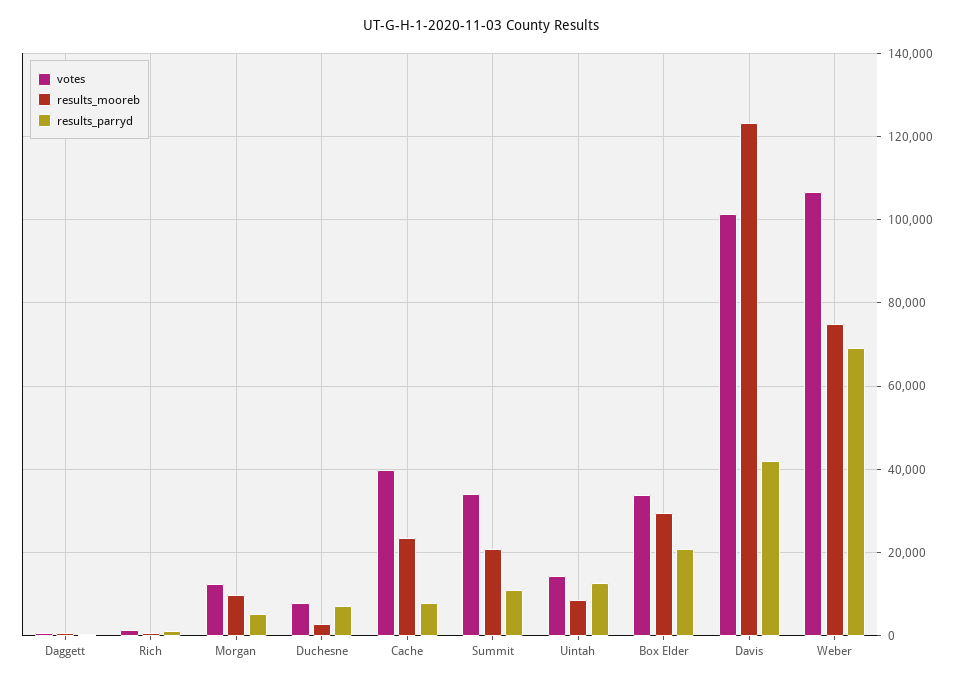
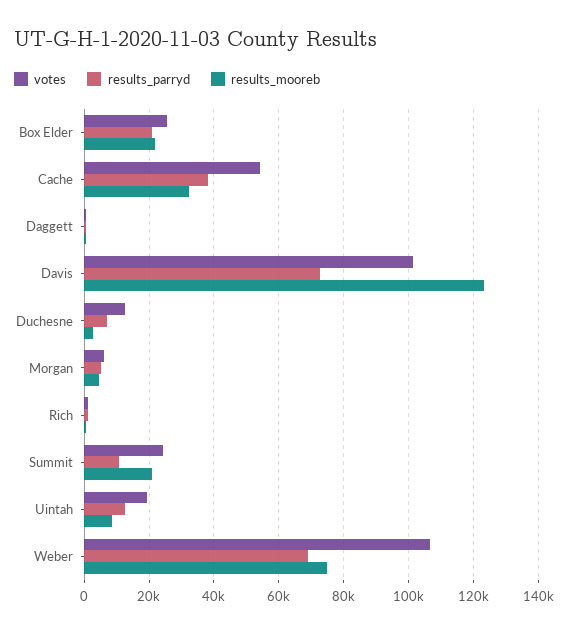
  {
    "votes": {
      "Daggett": 0,
      "Rich": 2000,
-     "Morgan": 12000,
+     "Morgan": 6000,
-     "Duchesne": 8000,
+     "Duchesne": 12000,
-     "Cache": 40000,
+     "Cache": 54000,
-     "Summit": 34000,
+     "Summit": 24000,
-     "Uintah": 14000,
+     "Uintah": 20000,
-     "Box Elder": 34000,
+     "Box Elder": 26000,
      "Davis": 102000,
      "Weber": 106000
    },
    "results_mooreb": {
      "Daggett": 0,
      "Rich": 0,
-     "Morgan": 10000,
+     "Morgan": 4000,
      "Duchesne": 2000,
-     "Cache": 24000,
+     "Cache": 32000,
      "Summit": 20000,
      "Uintah": 8000,
-     "Box Elder": 30000,
+     "Box Elder": 22000,
      "Davis": 124000,
      "Weber": 74000
    },
    "results_parryd": {
      "Daggett": 0,
      "Rich": 2000,
      "Morgan": 6000,
      "Duchesne": 8000,
-     "Cache": 8000,
+     "Cache": 38000,
      "Summit": 10000,
      "Uintah": 12000,
      "Box Elder": 20000,
-     "Davis": 42000,
+     "Davis": 72000,
      "Weber": 70000
    }
  }

